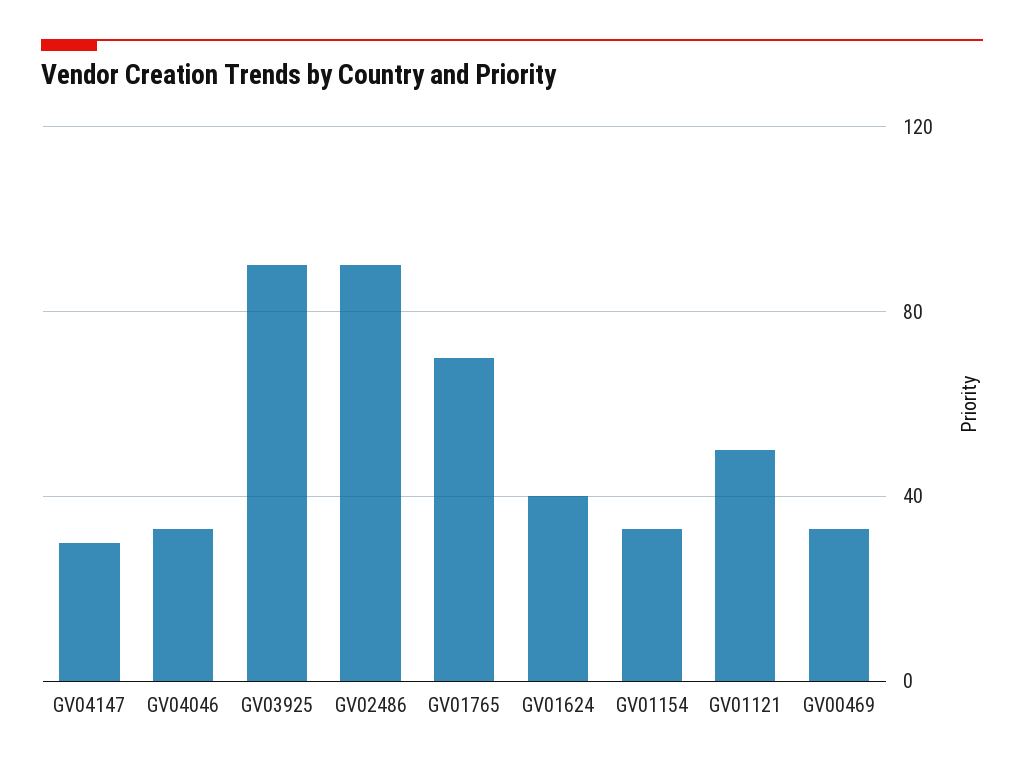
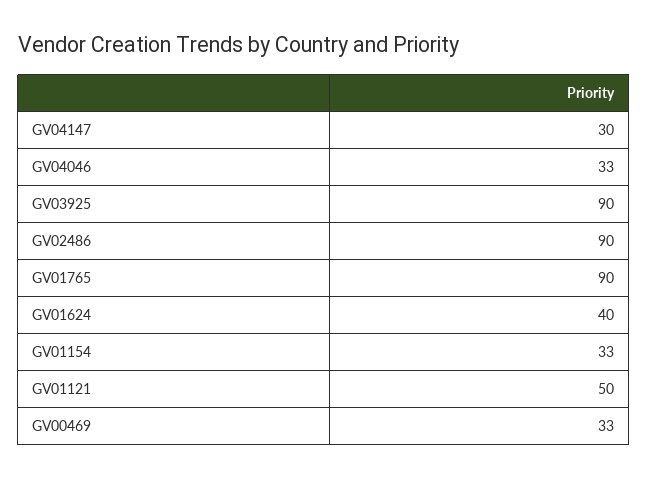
  {
    "GV04147": 30,
    "GV04046": 33,
    "GV03925": 90,
    "GV02486": 90,
-   "GV01765": 70,
+   "GV01765": 90,
    "GV01624": 40,
    "GV01154": 33,
    "GV01121": 50,
    "GV00469": 33
  }

